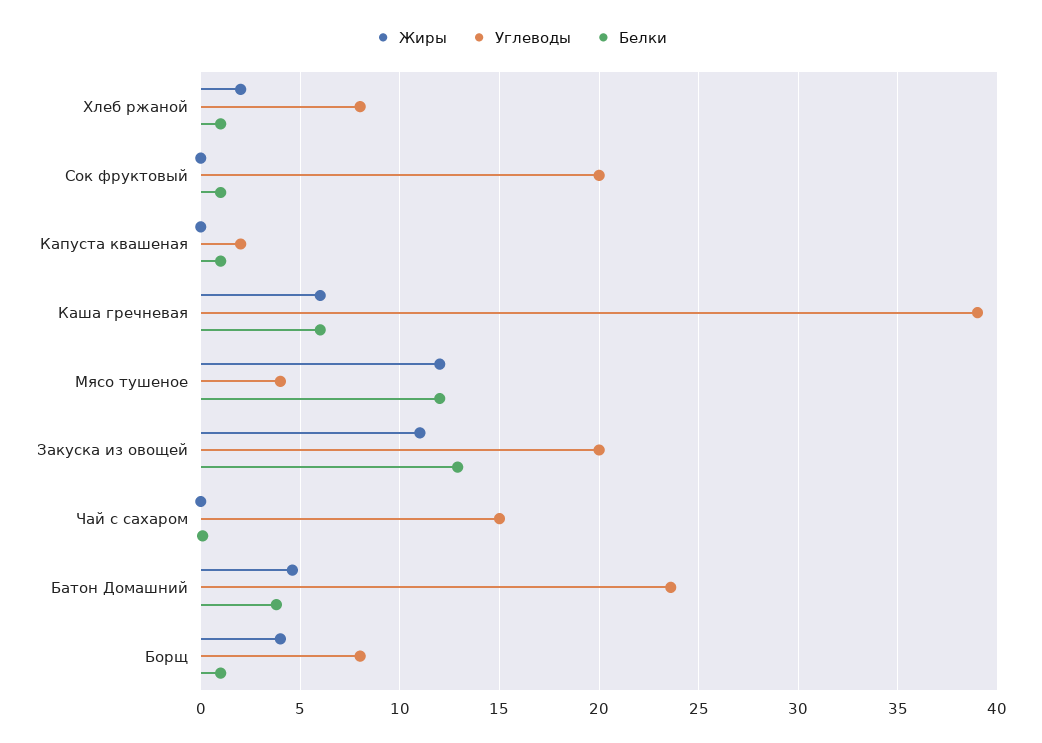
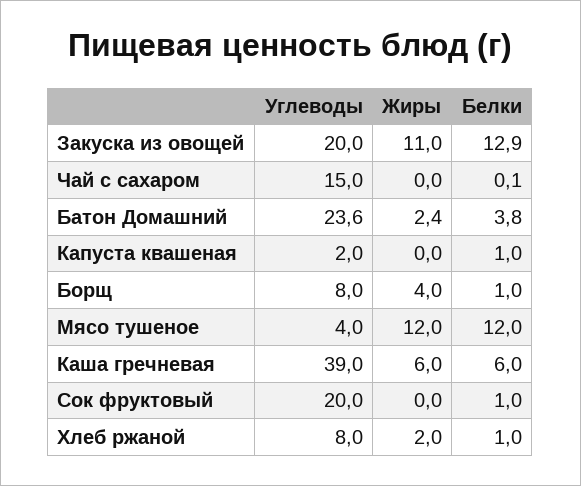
  {
    "Жиры": {
      "Хлеб ржаной": 2,
      "Сок фруктовый": 0,
      "Капуста квашеная": 0,
      "Каша гречневая": 6,
      "Мясо тушеное": 12,
      "Закуска из овощей": 11,
      "Чай с сахаром": 0,
-     "Батон Домашний": 4.5,
+     "Батон Домашний": 2.4,
      "Борщ": 4
    },
    "Углеводы": {
      "Хлеб ржаной": 8,
      "Сок фруктовый": 20,
      "Капуста квашеная": 2,
      "Каша гречневая": 39,
      "Мясо тушеное": 4,
      "Закуска из овощей": 20,
      "Чай с сахаром": 15,
      "Батон Домашний": 23.6,
      "Борщ": 8
    },
    "Белки": {
      "Хлеб ржаной": 1,
      "Сок фруктовый": 1,
      "Капуста квашеная": 1,
      "Каша гречневая": 6,
      "Мясо тушеное": 12,
      "Закуска из овощей": 12.9,
      "Чай с сахаром": 0.1,
      "Батон Домашний": 3.8,
      "Борщ": 1
    }
  }

